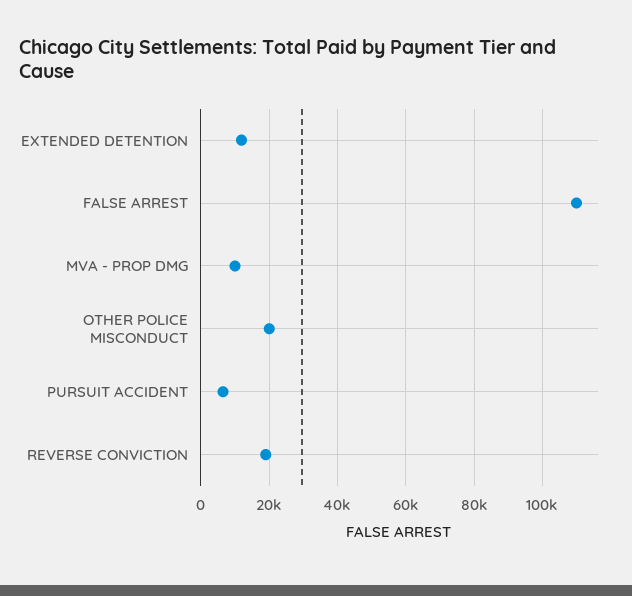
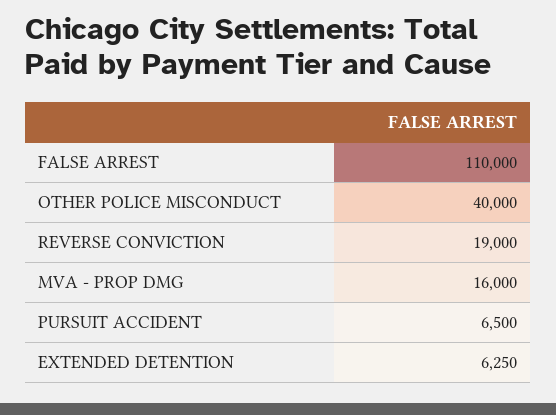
  {
-   "EXTENDED DETENTION": 12000,
+   "EXTENDED DETENTION": 6250,
    "FALSE ARREST": 110000,
-   "MVA - PROP DMG": 10000,
+   "MVA - PROP DMG": 16000,
-   "OTHER POLICE MISCONDUCT": 20000,
+   "OTHER POLICE MISCONDUCT": 40000,
    "PURSUIT ACCIDENT": 6500,
    "REVERSE CONVICTION": 19000
  }

